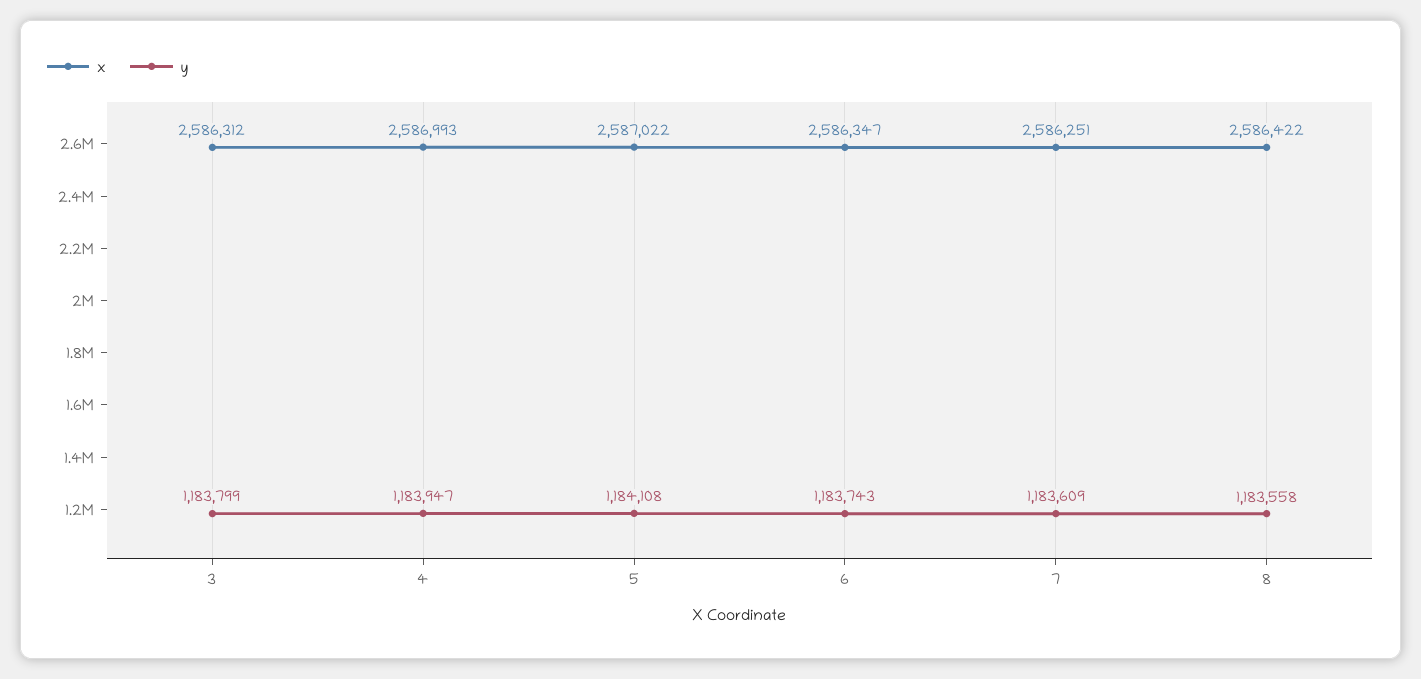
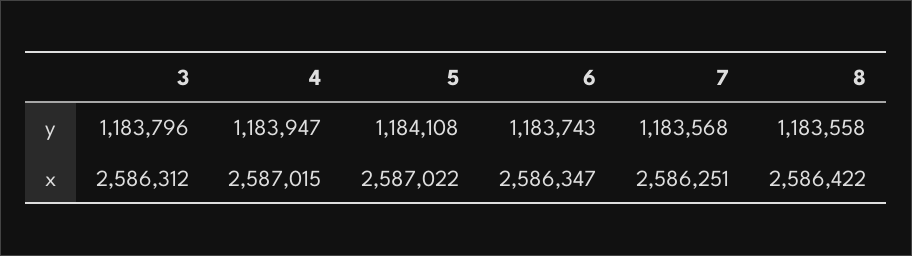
  {
    "x": {
      "3": 2586312,
-     "4": 2586993,
+     "4": 2587015,
      "5": 2587022,
      "6": 2586347,
      "7": 2586251,
      "8": 2586422
    },
    "y": {
-     "3": 1183799,
+     "3": 1183796,
      "4": 1183947,
      "5": 1184108,
      "6": 1183743,
-     "7": 1183609,
+     "7": 1183568,
      "8": 1183558
    }
  }

